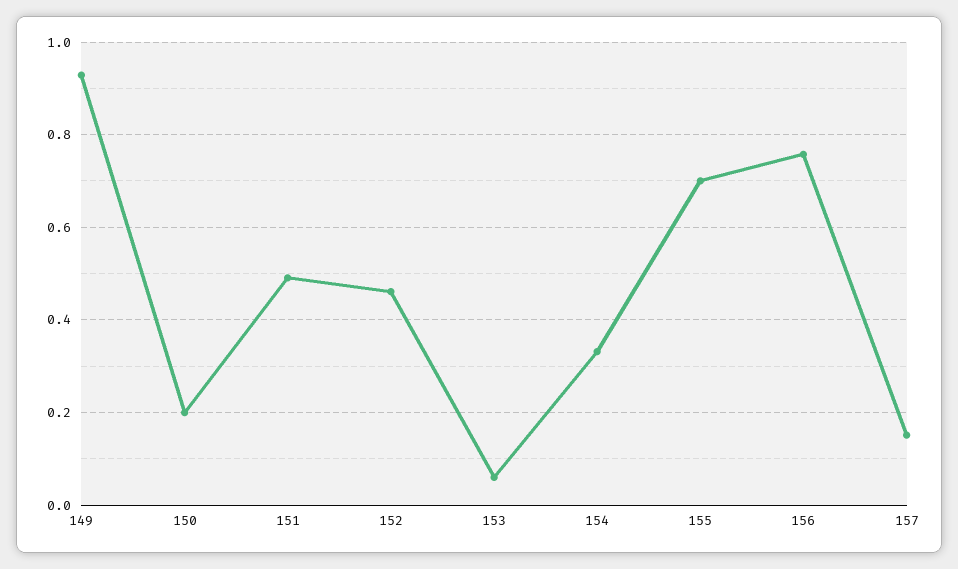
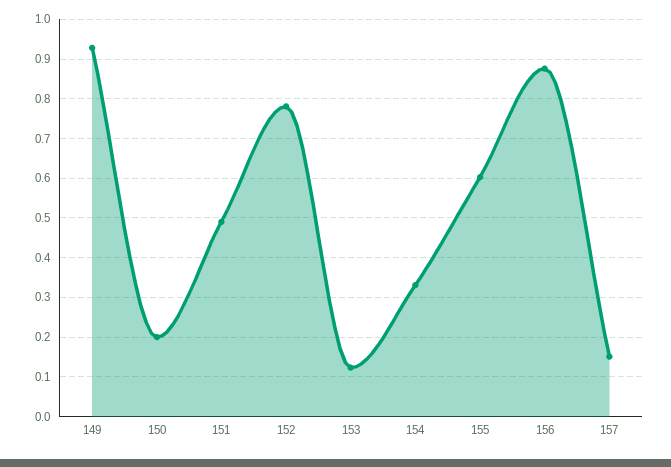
  {
    "149": 0.92,
    "150": 0.2,
    "151": 0.5,
-   "152": 0.46,
+   "152": 0.78,
-   "153": 0.06,
+   "153": 0.12,
    "154": 0.34,
-   "155": 0.7,
+   "155": 0.6,
-   "156": 0.76,
+   "156": 0.88,
    "157": 0.16
  }

